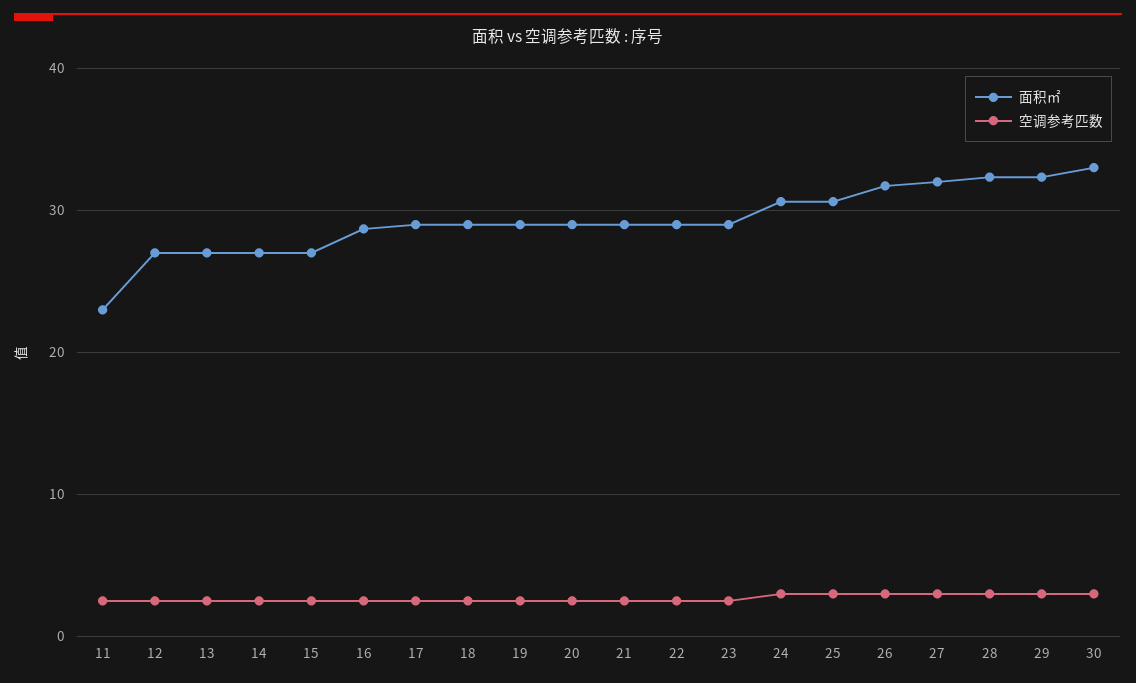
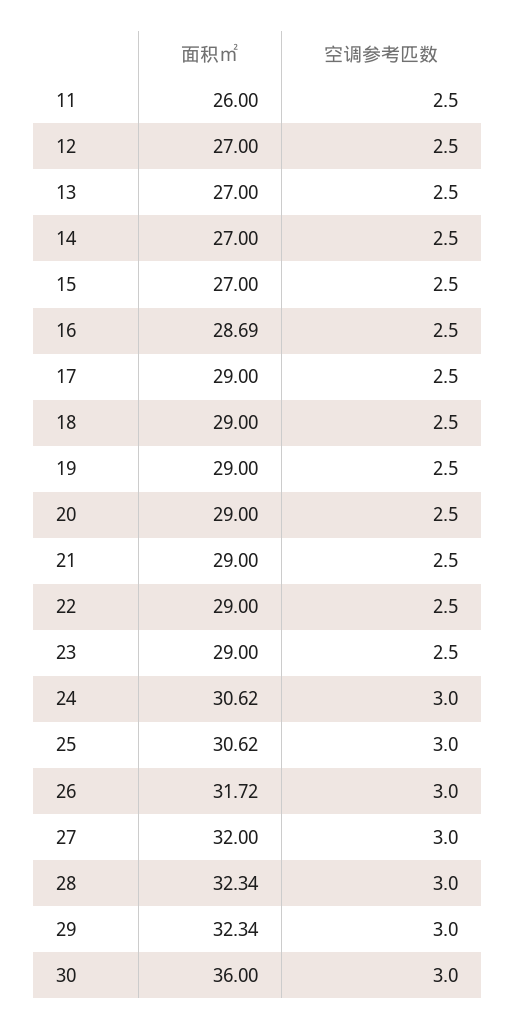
  {
    "面积㎡": {
-     "11": 23,
+     "11": 26,
      "12": 27,
      "13": 27,
      "14": 27,
      "15": 27,
      "16": 28.69,
      "17": 29,
      "18": 29,
      "19": 29,
      "20": 29,
      "21": 29,
      "22": 29,
      "23": 29,
      "24": 30.62,
      "25": 30.62,
      "26": 31.72,
      "27": 32,
      "28": 32.34,
      "29": 32.34,
-     "30": 33
+     "30": 36
    },
    "空调参考匹数": {
      "11": 2.5,
      "12": 2.5,
      "13": 2.5,
      "14": 2.5,
      "15": 2.5,
      "16": 2.5,
      "17": 2.5,
      "18": 2.5,
      "19": 2.5,
      "20": 2.5,
      "21": 2.5,
      "22": 2.5,
      "23": 2.5,
      "24": 3,
      "25": 3,
      "26": 3,
      "27": 3,
      "28": 3,
      "29": 3,
      "30": 3
    }
  }

